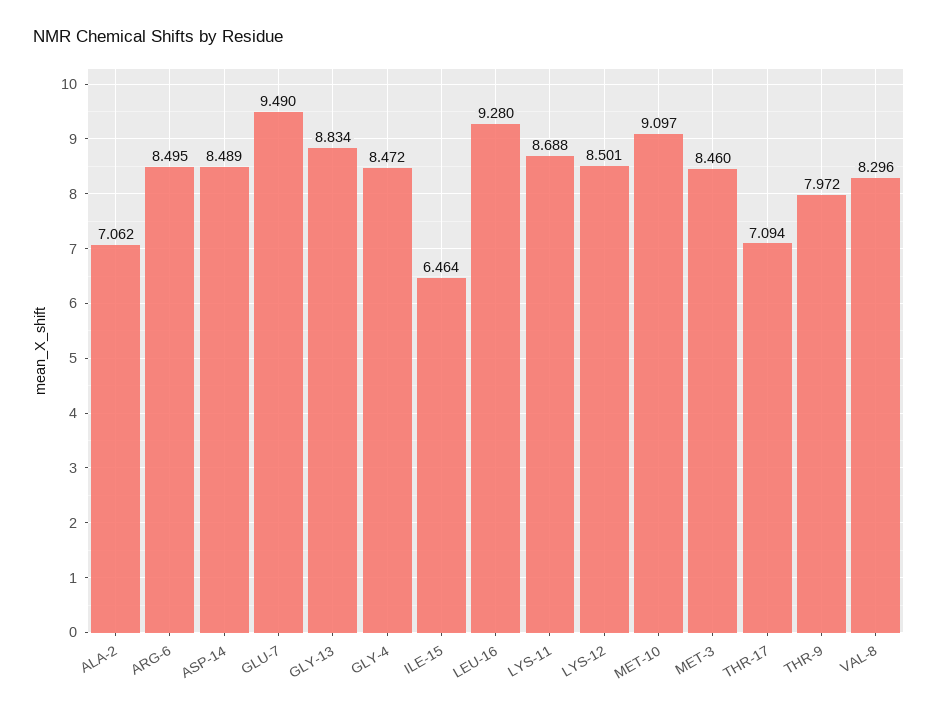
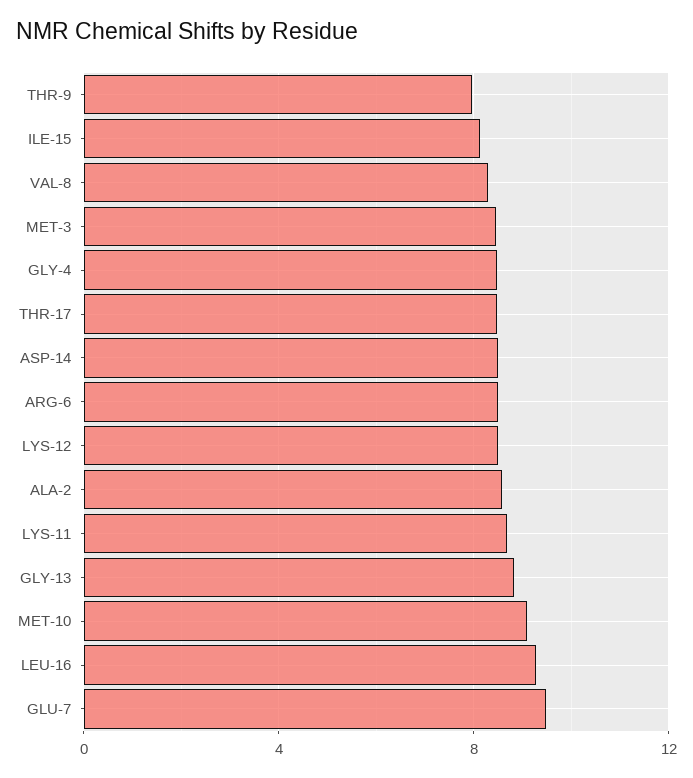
  {
-   "ALA-2": 7.062,
+   "ALA-2": 8.5,
    "ARG-6": 8.495,
    "ASP-14": 8.489,
    "GLU-7": 9.49,
    "GLY-13": 8.834,
    "GLY-4": 8.472,
-   "ILE-15": 6.464,
+   "ILE-15": 8,
    "LEU-16": 9.28,
    "LYS-11": 8.688,
    "LYS-12": 8.501,
    "MET-10": 9.097,
    "MET-3": 8.46,
-   "THR-17": 7.094,
+   "THR-17": 8.5,
    "THR-9": 7.972,
    "VAL-8": 8.296
  }

